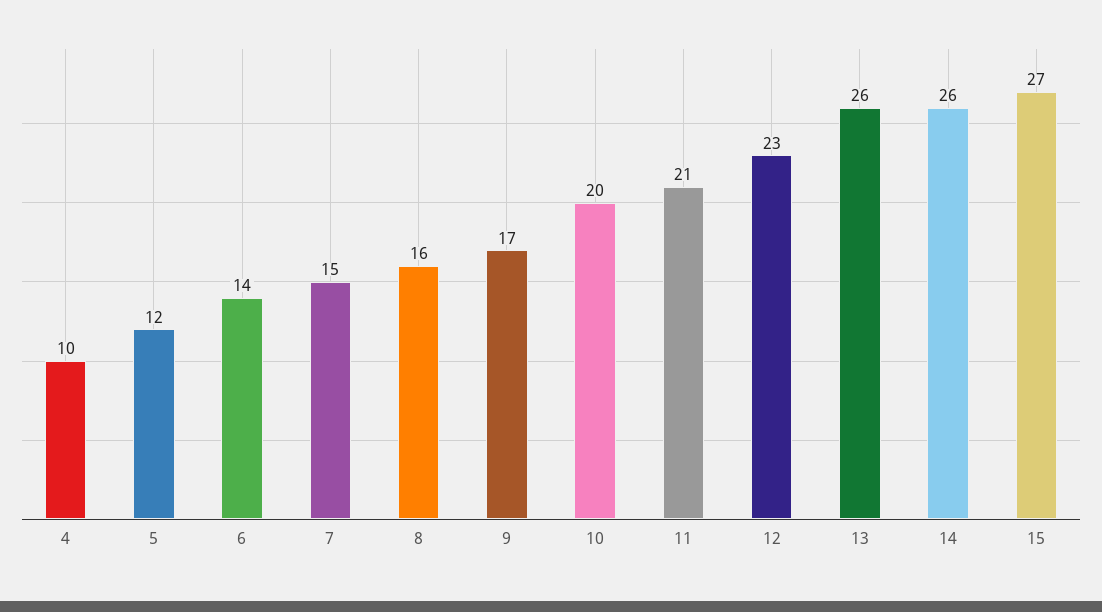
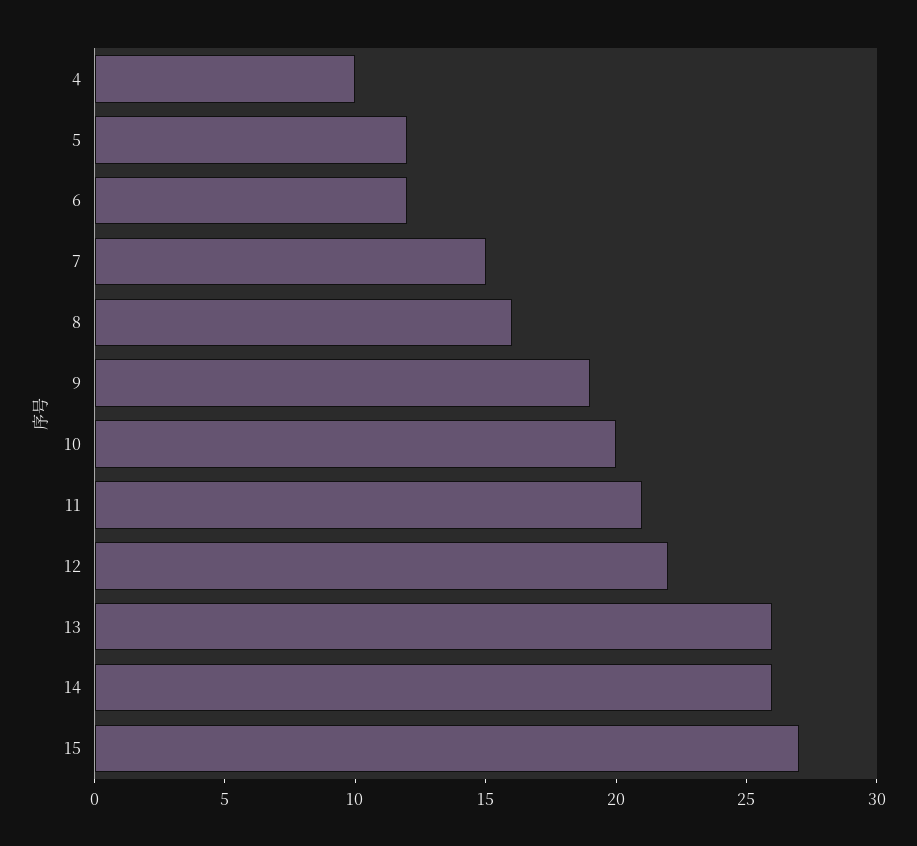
  {
    "4": 10,
    "5": 12,
-   "6": 14,
+   "6": 12,
    "7": 15,
    "8": 16,
-   "9": 17,
+   "9": 19,
    "10": 20,
    "11": 21,
-   "12": 23,
+   "12": 22,
    "13": 26,
    "14": 26,
    "15": 27
  }

